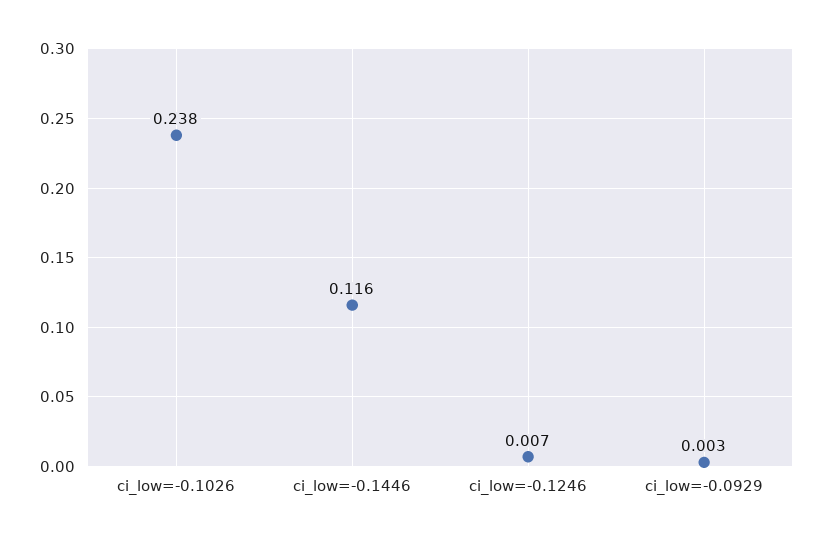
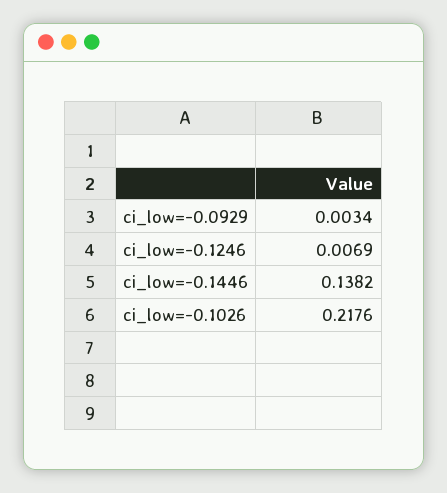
  {
-   "ci_low=-0.1026": 0.238,
+   "ci_low=-0.1026": 0.2176,
-   "ci_low=-0.1446": 0.116,
+   "ci_low=-0.1446": 0.1382,
    "ci_low=-0.1246": 0.0069,
    "ci_low=-0.0929": 0.0034
  }

